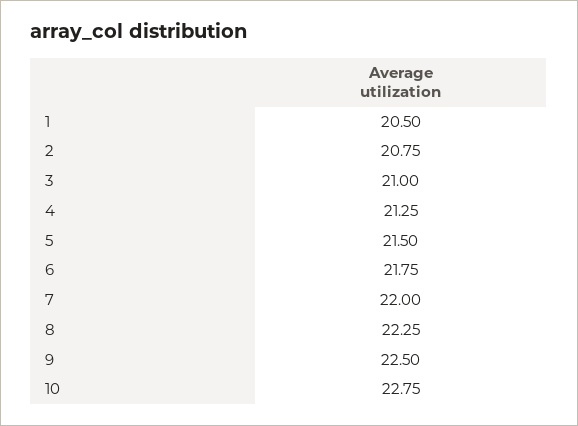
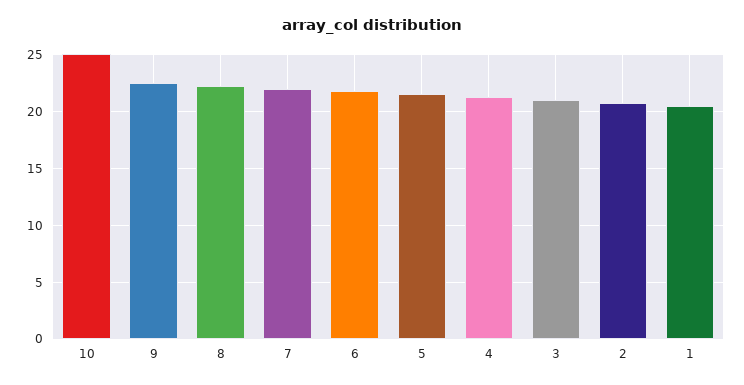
  {
    "1": 20.5,
    "2": 20.75,
    "3": 21,
    "4": 21.25,
    "5": 21.5,
    "6": 21.75,
    "7": 22,
    "8": 22.25,
    "9": 22.5,
-   "10": 22.75
+   "10": 25
  }

